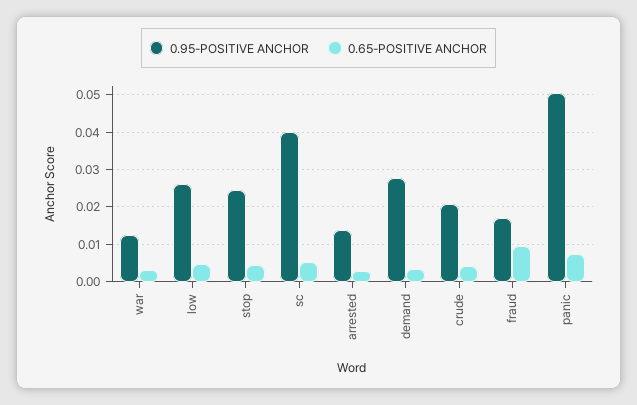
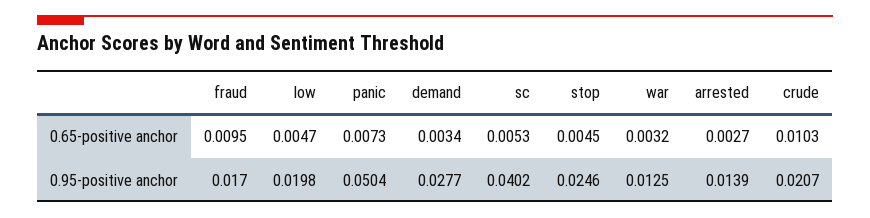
  {
    "0.95-POSITIVE ANCHOR": {
      "war": 0.0125,
-     "low": 0.026,
+     "low": 0.0198,
      "stop": 0.0246,
      "sc": 0.0402,
      "arrested": 0.0139,
      "demand": 0.0277,
      "crude": 0.0207,
      "fraud": 0.017,
      "panic": 0.0504
    },
    "0.65-POSITIVE ANCHOR": {
      "war": 0.0032,
      "low": 0.0047,
      "stop": 0.0045,
      "sc": 0.0053,
      "arrested": 0.0027,
      "demand": 0.0034,
-     "crude": 0.004,
+     "crude": 0.0103,
      "fraud": 0.0095,
      "panic": 0.0073
    }
  }

